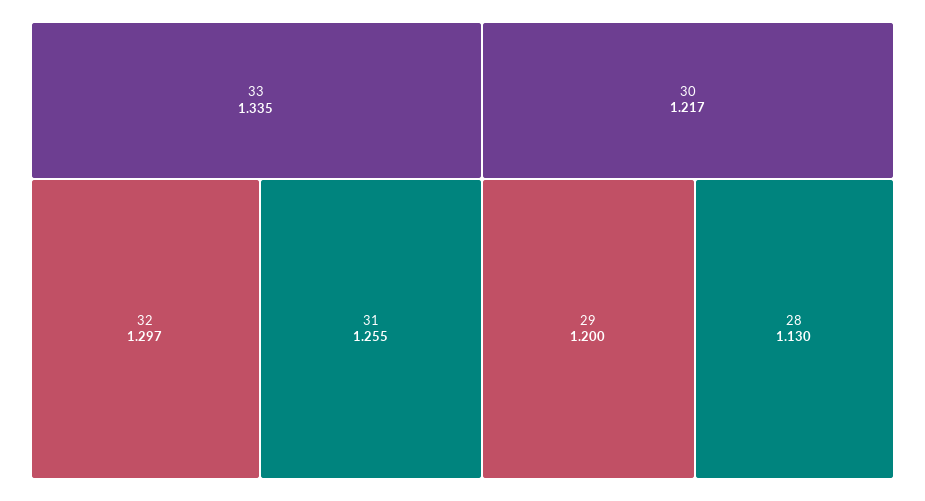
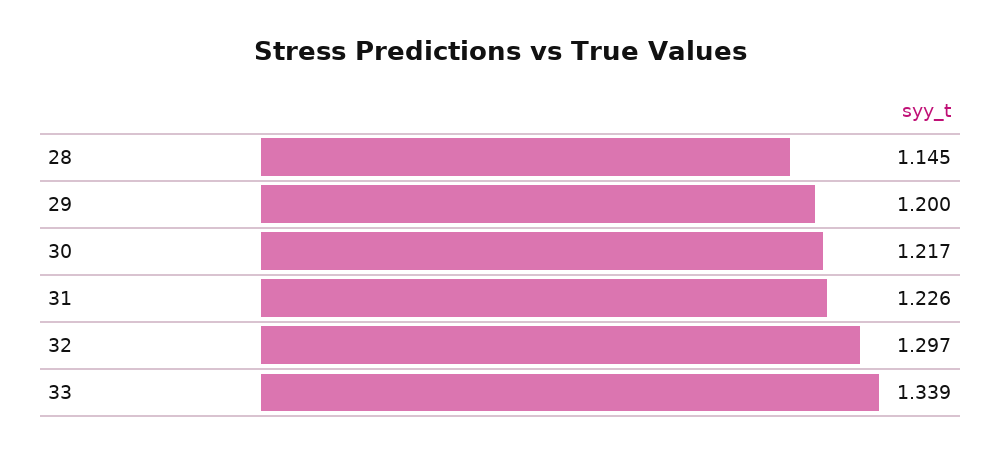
  {
-   "33": 1.335,
+   "33": 1.339,
    "32": 1.297,
-   "31": 1.255,
+   "31": 1.226,
    "30": 1.217,
    "29": 1.2,
-   "28": 1.13
+   "28": 1.145
  }

